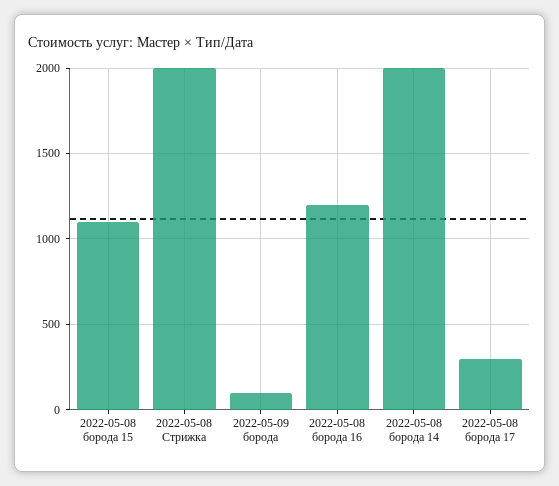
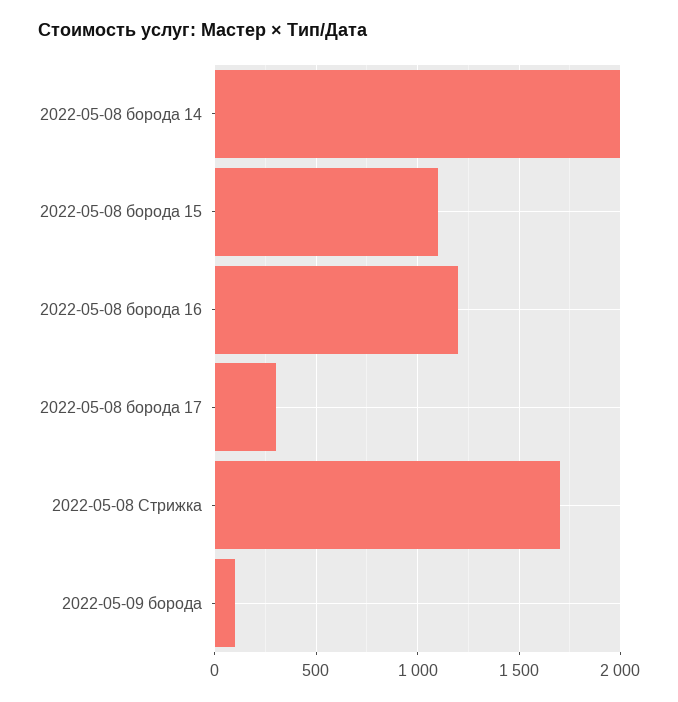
  {
    "2022-05-08 борода 15": 1100,
-   "2022-05-08 Стрижка": 2000,
+   "2022-05-08 Стрижка": 1700,
    "2022-05-09 борода": 100,
    "2022-05-08 борода 16": 1200,
    "2022-05-08 борода 14": 2000,
    "2022-05-08 борода 17": 300
  }

